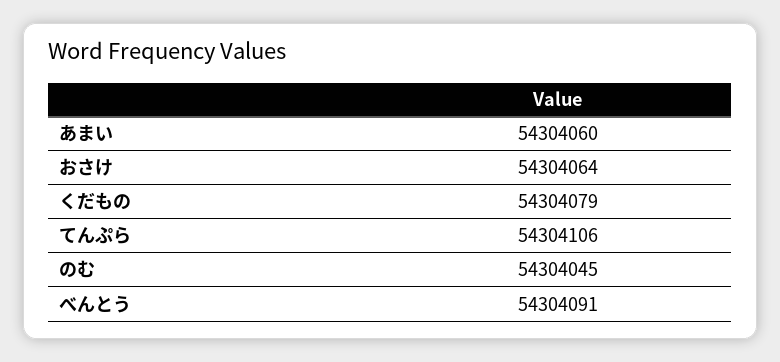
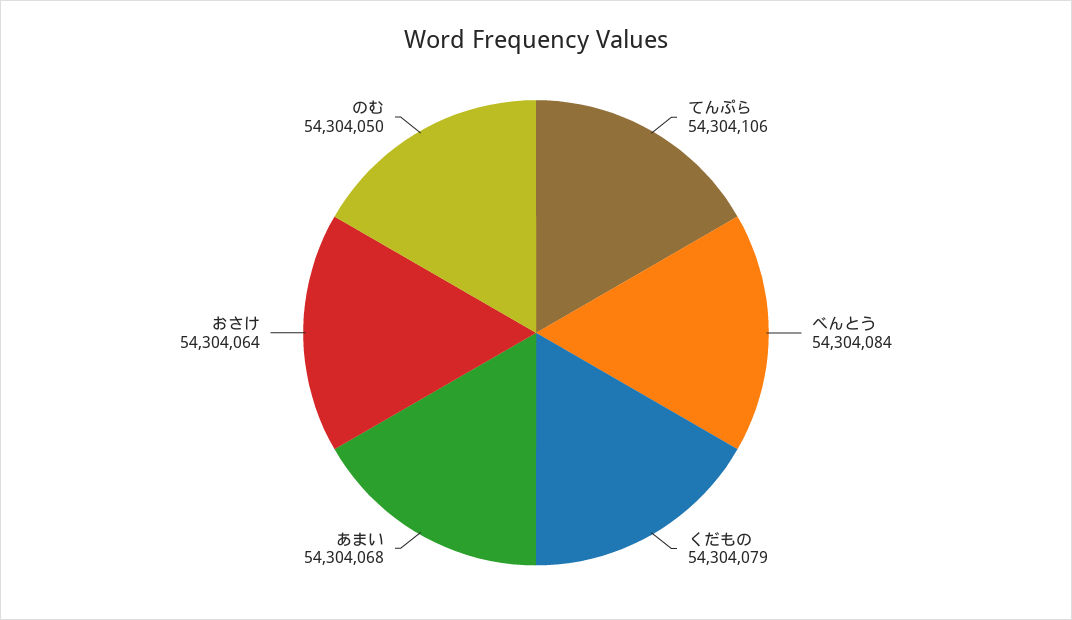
  {
-   "あまい": 54304060,
+   "あまい": 54304068,
    "おさけ": 54304064,
    "くだもの": 54304079,
    "てんぷら": 54304106,
-   "のむ": 54304045,
+   "のむ": 54304050,
-   "べんとう": 54304091
+   "べんとう": 54304084
  }

